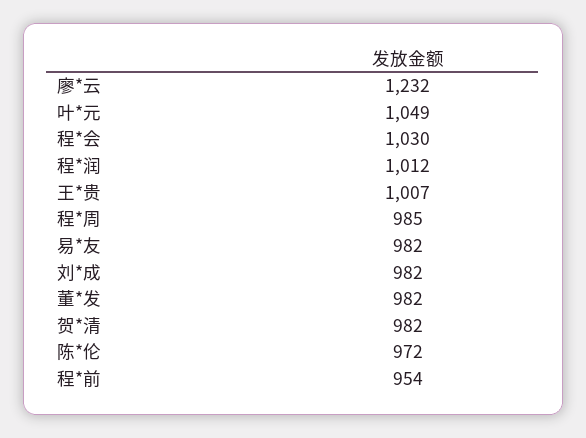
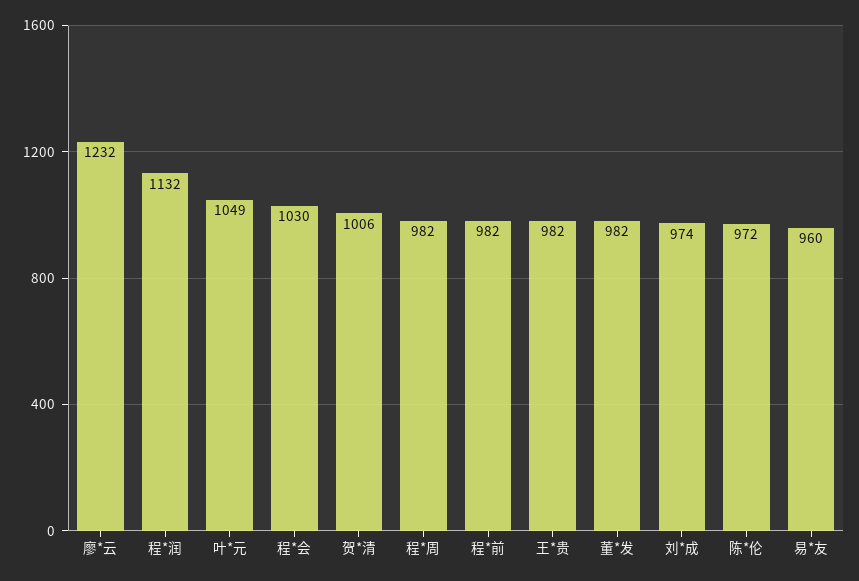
  {
    "廖*云": 1232,
    "叶*元": 1049,
    "程*会": 1030,
-   "程*润": 1012,
+   "程*润": 1132,
-   "王*贵": 1007,
+   "王*贵": 982,
-   "程*周": 985,
+   "程*周": 982,
-   "易*友": 982,
+   "易*友": 960,
-   "刘*成": 982,
+   "刘*成": 974,
    "董*发": 982,
-   "贺*清": 982,
+   "贺*清": 1006,
    "陈*伦": 972,
-   "程*前": 954
+   "程*前": 982
  }

